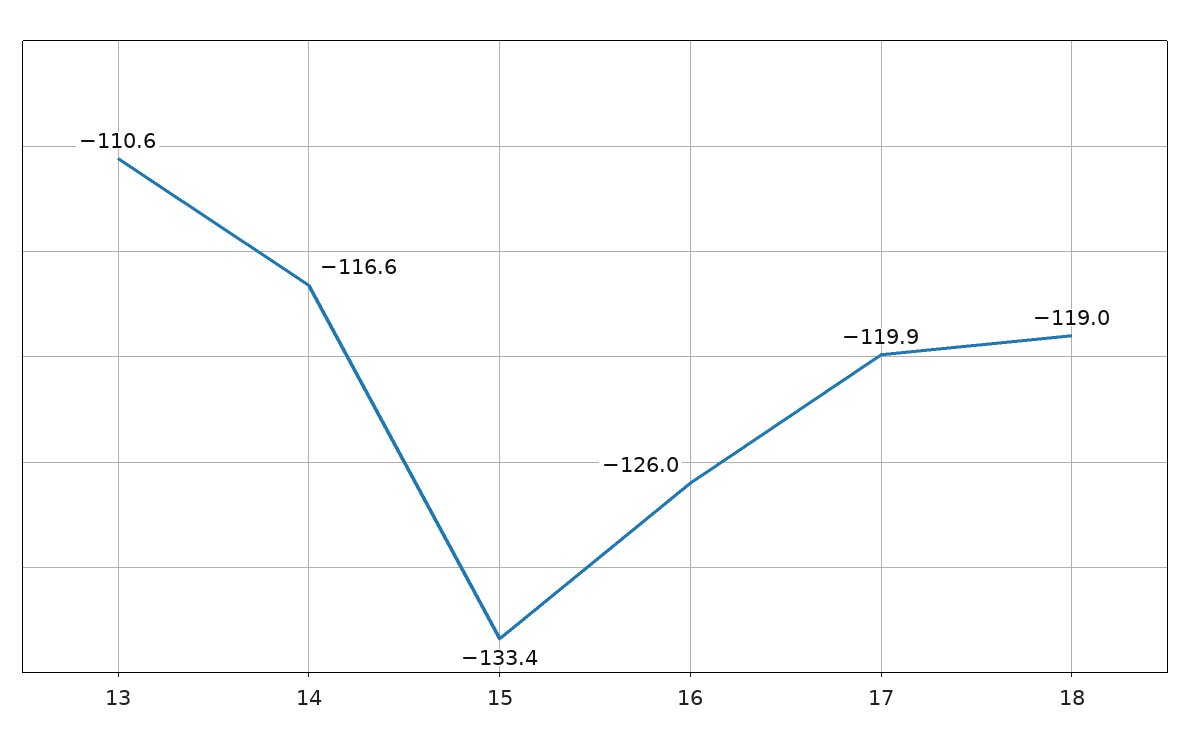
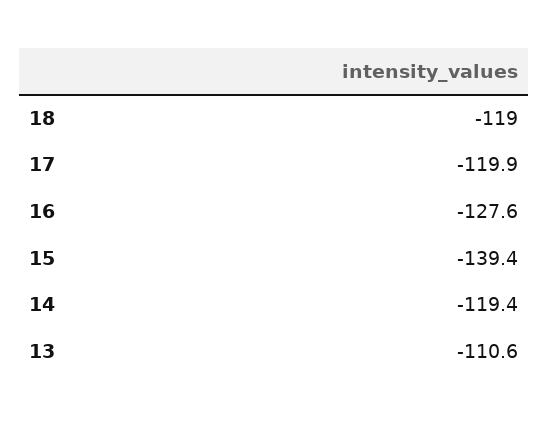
  {
    "13": -110.6,
-   "14": -116.6,
+   "14": -119.4,
-   "15": -133.4,
+   "15": -139.4,
-   "16": -126,
+   "16": -127.6,
    "17": -119.9,
    "18": -119
  }

